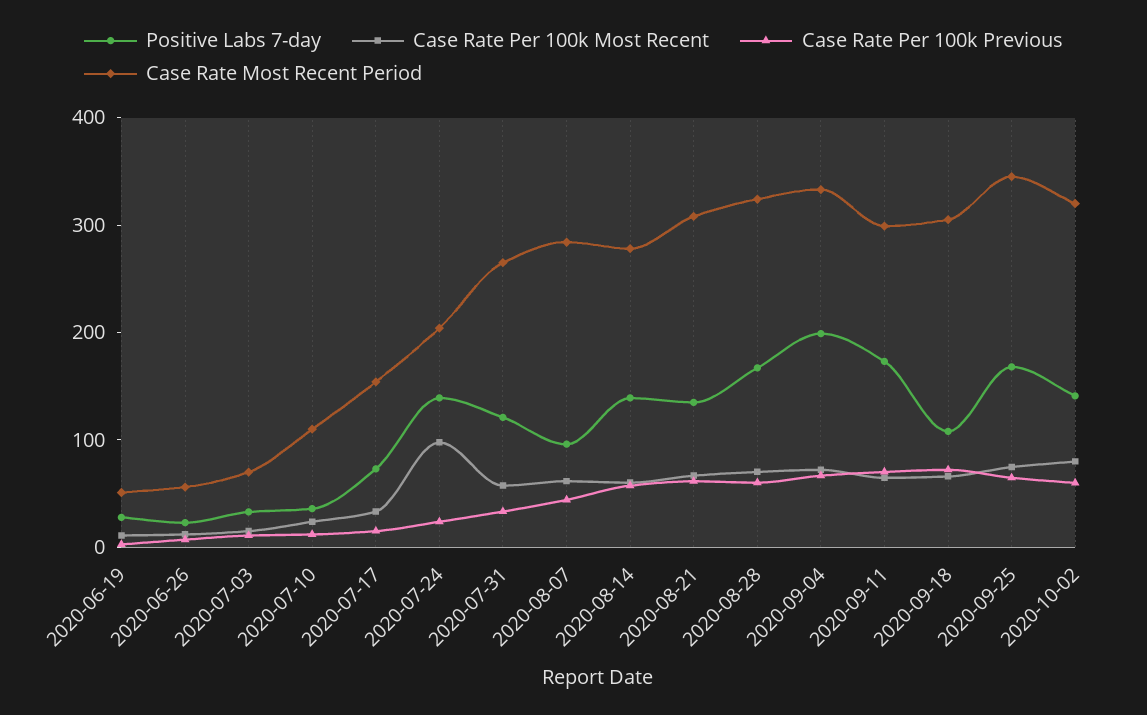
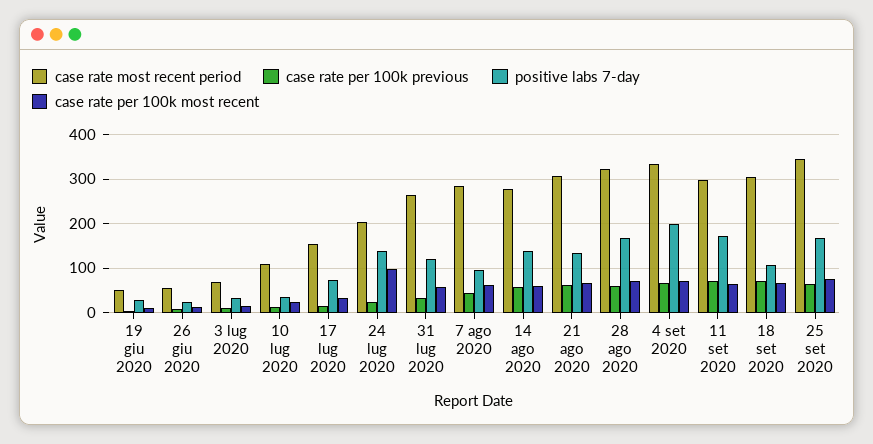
  {
    "Positive Labs 7-day": {
      "2020-06-19": 20,
      "2020-06-26": 20,
      "2020-07-03": 40,
      "2020-07-10": 40,
      "2020-07-17": 80,
      "2020-07-24": 140,
      "2020-07-31": 120,
      "2020-08-07": 100,
      "2020-08-14": 140,
      "2020-08-21": 140,
      "2020-08-28": 160,
      "2020-09-04": 200,
      "2020-09-11": 180,
      "2020-09-18": 100,
-     "2020-09-25": 160,
+     "2020-09-25": 160
-     "2020-10-02": 140
    },
    "Case Rate Per 100k Most Recent": {
      "2020-06-19": 20,
      "2020-06-26": 20,
      "2020-07-03": 20,
      "2020-07-10": 20,
      "2020-07-17": 40,
      "2020-07-24": 100,
      "2020-07-31": 60,
      "2020-08-07": 60,
      "2020-08-14": 60,
      "2020-08-21": 60,
      "2020-08-28": 80,
      "2020-09-04": 80,
      "2020-09-11": 60,
      "2020-09-18": 60,
-     "2020-09-25": 80,
+     "2020-09-25": 80
-     "2020-10-02": 80
    },
    "Case Rate Per 100k Previous": {
      "2020-06-19": 0,
      "2020-06-26": 0,
      "2020-07-03": 20,
      "2020-07-10": 20,
      "2020-07-17": 20,
      "2020-07-24": 20,
      "2020-07-31": 40,
      "2020-08-07": 40,
      "2020-08-14": 60,
      "2020-08-21": 60,
      "2020-08-28": 60,
      "2020-09-04": 60,
      "2020-09-11": 80,
      "2020-09-18": 80,
-     "2020-09-25": 60,
+     "2020-09-25": 60
-     "2020-10-02": 60
    },
    "Case Rate Most Recent Period": {
      "2020-06-19": 60,
      "2020-06-26": 60,
      "2020-07-03": 80,
      "2020-07-10": 120,
      "2020-07-17": 160,
      "2020-07-24": 200,
      "2020-07-31": 260,
      "2020-08-07": 280,
      "2020-08-14": 280,
      "2020-08-21": 300,
      "2020-08-28": 320,
      "2020-09-04": 340,
      "2020-09-11": 300,
      "2020-09-18": 300,
-     "2020-09-25": 340,
+     "2020-09-25": 340
-     "2020-10-02": 320
    }
  }

